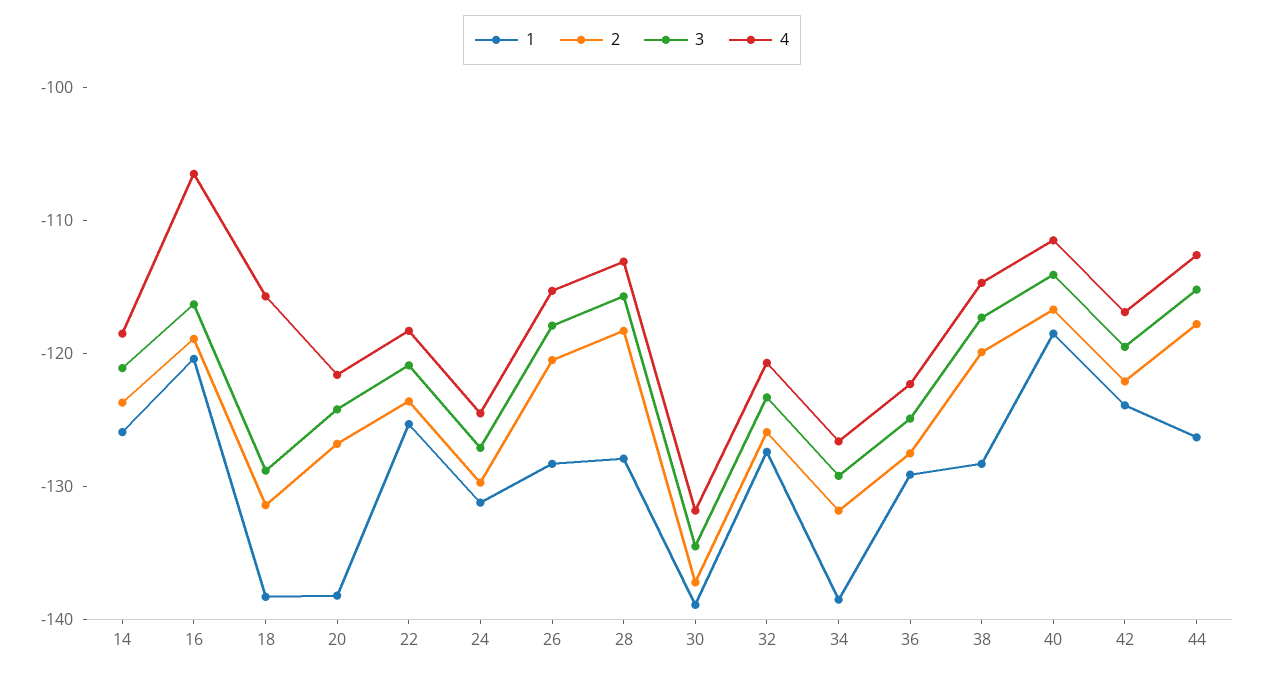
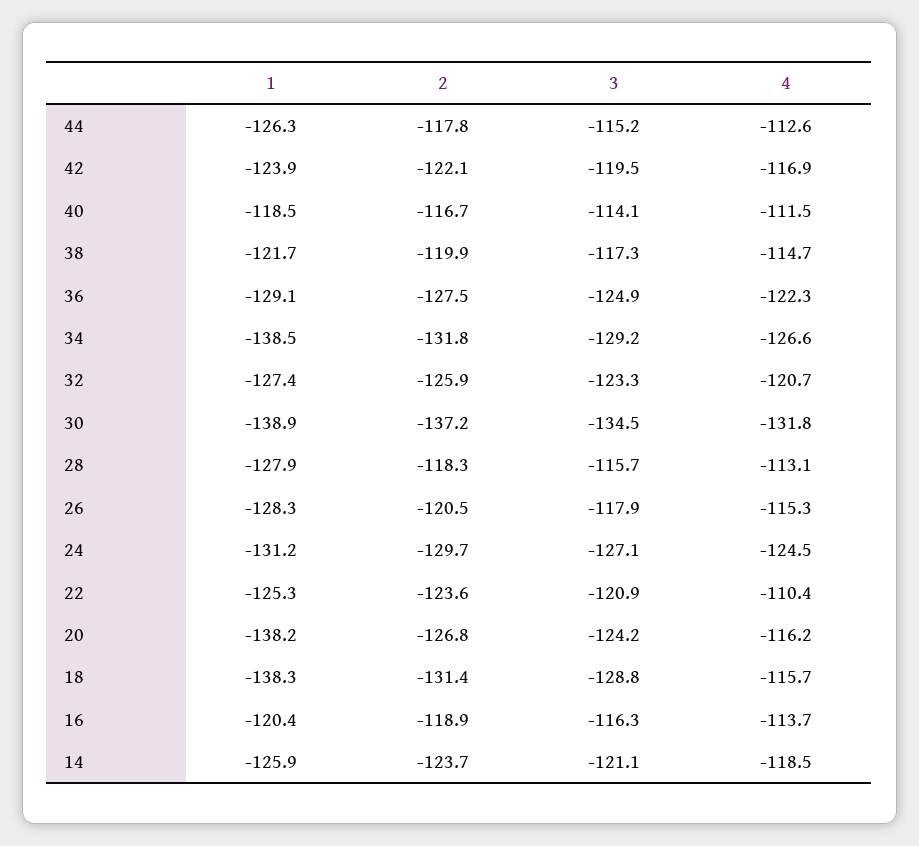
  {
    "1": {
      "14": -125.9,
      "16": -120.4,
      "18": -138.3,
      "20": -138.2,
      "22": -125.3,
      "24": -131.2,
      "26": -128.3,
      "28": -127.9,
      "30": -138.9,
      "32": -127.4,
      "34": -138.5,
      "36": -129.1,
-     "38": -128,
+     "38": -121.7,
      "40": -118.5,
      "42": -123.9,
      "44": -126.3
    },
    "2": {
      "14": -123.7,
      "16": -118.9,
      "18": -131.4,
      "20": -126.8,
      "22": -123.6,
      "24": -129.7,
      "26": -120.5,
      "28": -118.3,
      "30": -137.2,
      "32": -125.9,
      "34": -131.8,
      "36": -127.5,
      "38": -119.9,
      "40": -116.7,
      "42": -122.1,
      "44": -117.8
    },
    "3": {
      "14": -121.1,
      "16": -116.3,
      "18": -128.8,
      "20": -124.2,
      "22": -120.9,
      "24": -127.1,
      "26": -117.9,
      "28": -115.7,
      "30": -134.5,
      "32": -123.3,
      "34": -129.2,
      "36": -124.9,
      "38": -117.3,
      "40": -114.1,
      "42": -119.5,
      "44": -115.2
    },
    "4": {
      "14": -118.5,
-     "16": -106,
+     "16": -113.7,
      "18": -115.7,
-     "20": -122,
+     "20": -116.2,
-     "22": -118,
+     "22": -110.4,
      "24": -124.5,
      "26": -115.3,
      "28": -113.1,
      "30": -131.8,
      "32": -120.7,
      "34": -126.6,
      "36": -122.3,
      "38": -114.7,
      "40": -111.5,
      "42": -116.9,
      "44": -112.6
    }
  }

